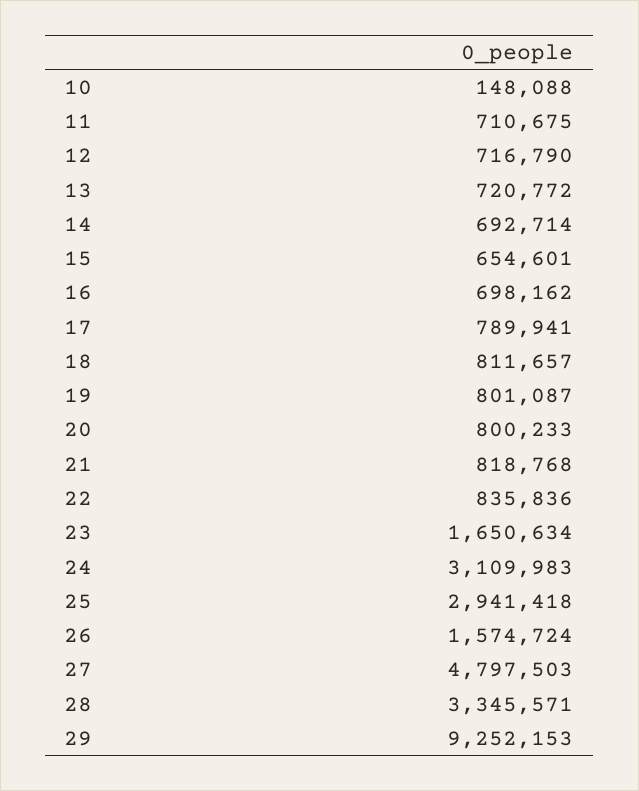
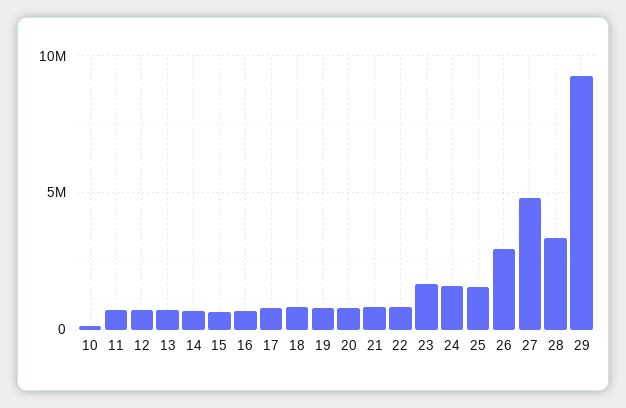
  {
    "10": 148088,
    "11": 710675,
    "12": 716790,
    "13": 720772,
    "14": 692714,
    "15": 654601,
    "16": 698162,
    "17": 789941,
    "18": 811657,
    "19": 801087,
    "20": 800233,
    "21": 818768,
    "22": 835836,
    "23": 1650634,
-   "24": 3109983,
+   "24": 1500000,
-   "25": 2941418,
+   "25": 1500000,
-   "26": 1574724,
+   "26": 3000000,
    "27": 4797503,
    "28": 3345571,
    "29": 9252153
  }

